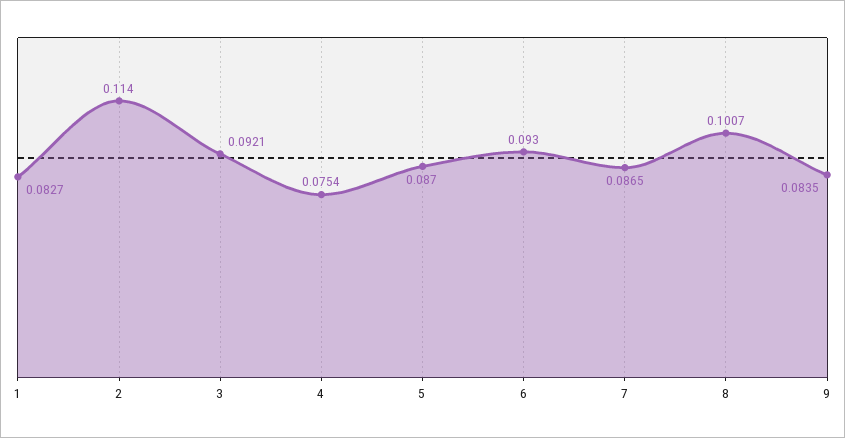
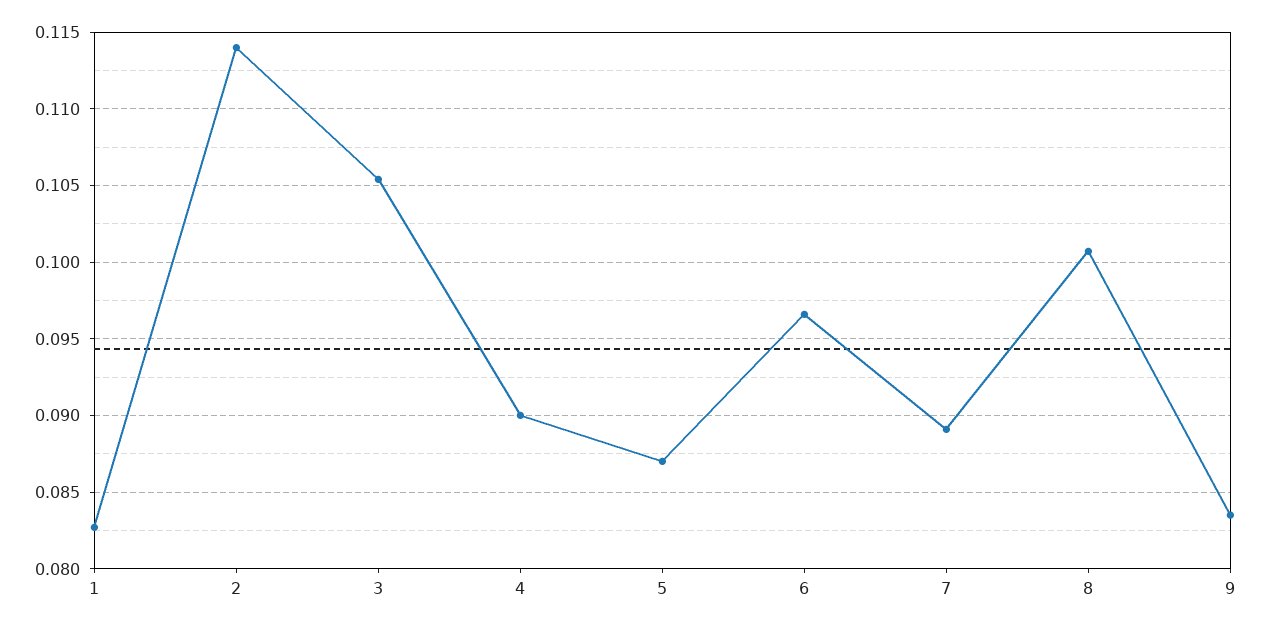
  {
    "1": 0.0827,
    "2": 0.114,
-   "3": 0.0921,
+   "3": 0.1055,
-   "4": 0.0754,
+   "4": 0.09,
    "5": 0.087,
-   "6": 0.093,
+   "6": 0.0965,
-   "7": 0.0865,
+   "7": 0.089,
    "8": 0.1007,
    "9": 0.0835
  }

